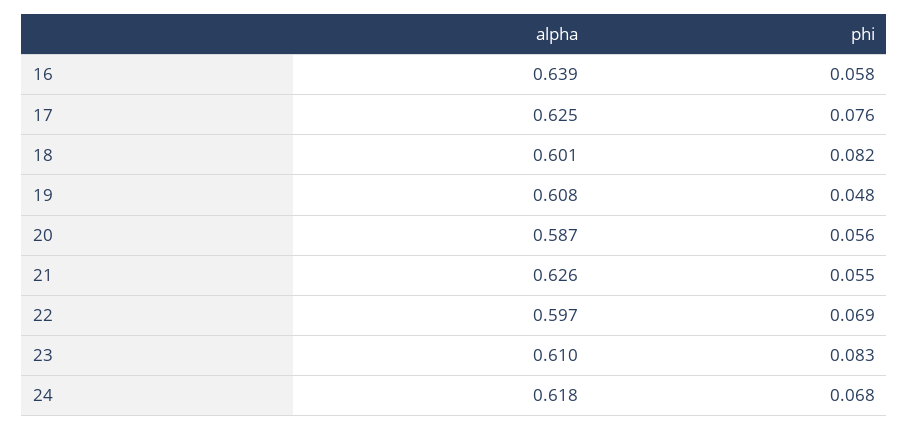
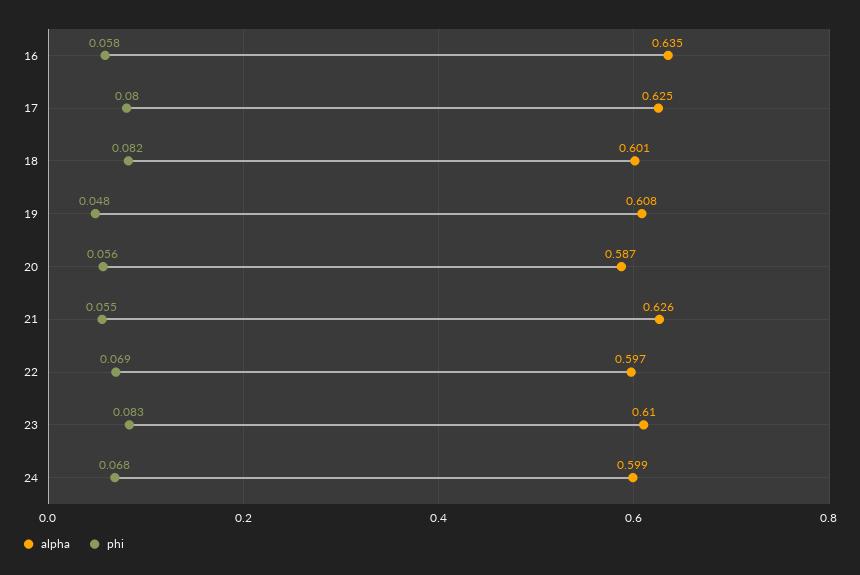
  {
    "alpha": {
-     "16": 0.639,
+     "16": 0.635,
      "17": 0.625,
      "18": 0.601,
      "19": 0.608,
      "20": 0.587,
      "21": 0.626,
      "22": 0.597,
      "23": 0.61,
-     "24": 0.618
+     "24": 0.599
    },
    "phi": {
      "16": 0.058,
-     "17": 0.076,
+     "17": 0.08,
      "18": 0.082,
      "19": 0.048,
      "20": 0.056,
      "21": 0.055,
      "22": 0.069,
      "23": 0.083,
      "24": 0.068
    }
  }

